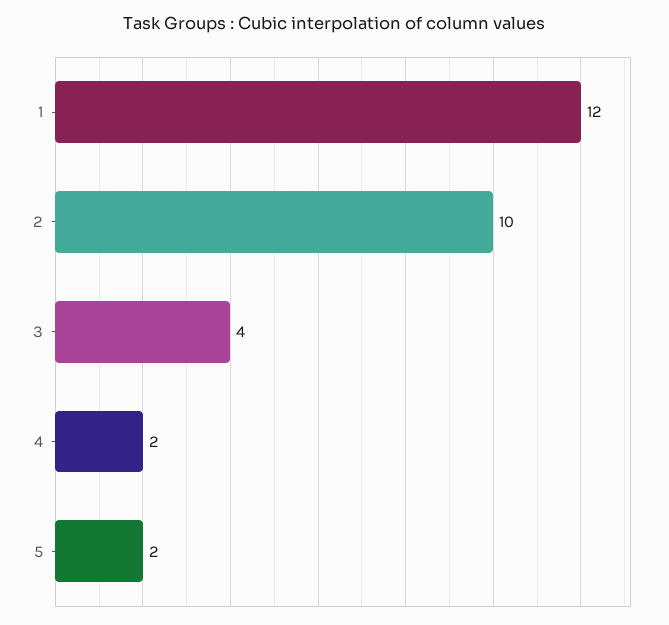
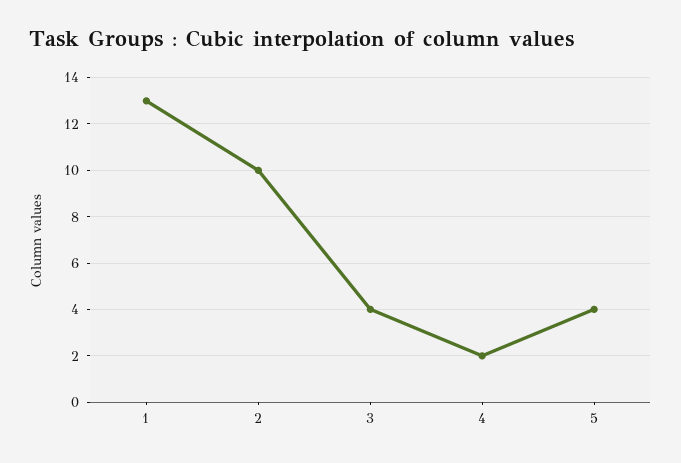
  {
-   "1": 12,
+   "1": 13,
    "2": 10,
    "3": 4,
    "4": 2,
-   "5": 2
+   "5": 4
  }

